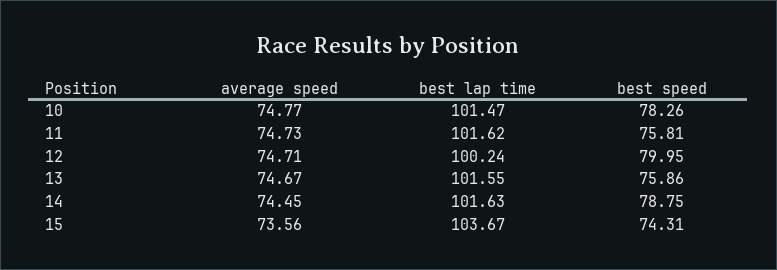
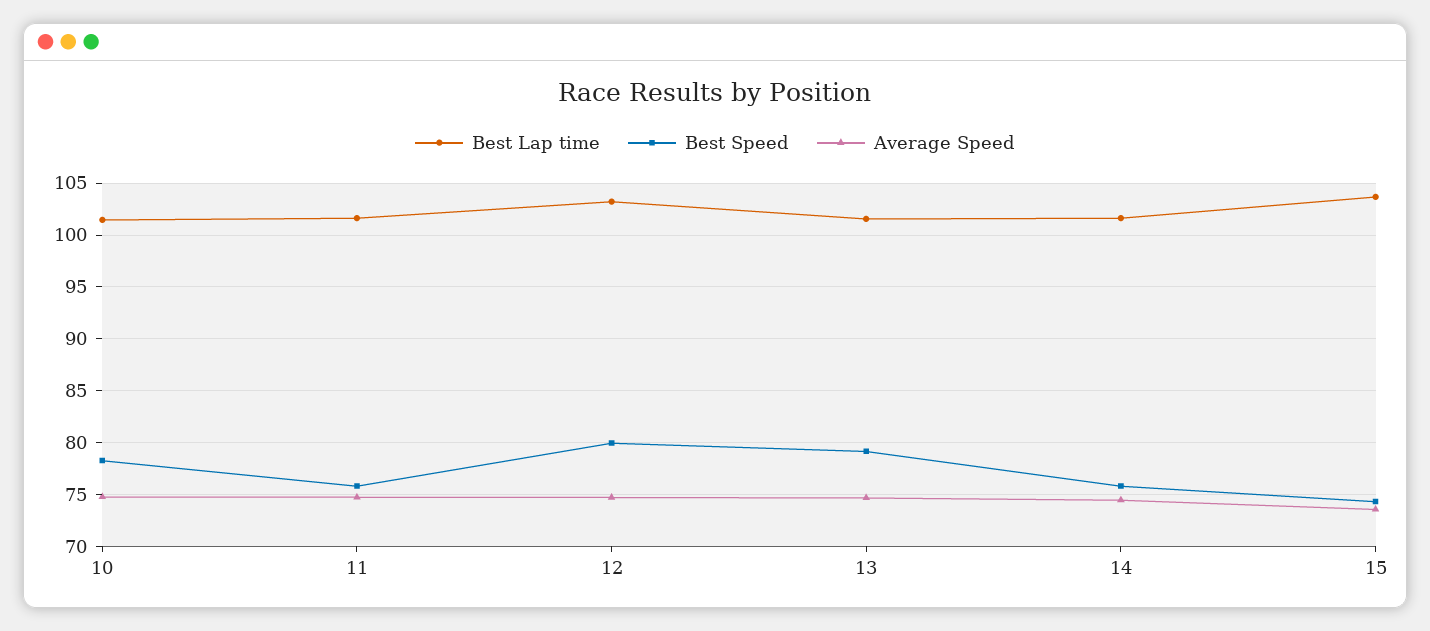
  {
    "average speed": {
      "10": 74.77,
      "11": 74.73,
      "12": 74.71,
      "13": 74.67,
      "14": 74.45,
      "15": 73.56
    },
    "best lap time": {
      "10": 101.47,
      "11": 101.62,
-     "12": 100.24,
+     "12": 103,
      "13": 101.55,
      "14": 101.63,
      "15": 103.67
    },
    "best speed": {
      "10": 78.26,
      "11": 75.81,
      "12": 79.95,
-     "13": 75.86,
+     "13": 79,
-     "14": 78.75,
+     "14": 76,
      "15": 74.31
    }
  }

